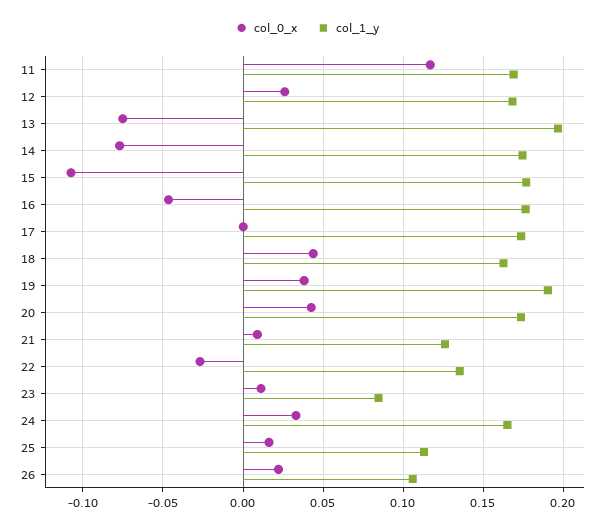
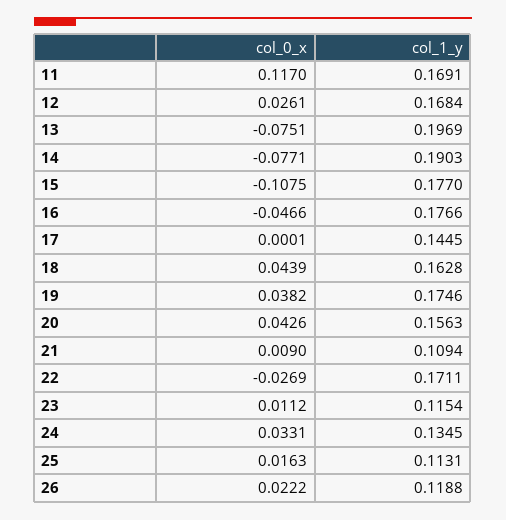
  {
    "col_0_x": {
      "11": 0.117,
      "12": 0.0261,
      "13": -0.0751,
      "14": -0.0771,
      "15": -0.1075,
      "16": -0.0466,
      "17": 0.0001,
      "18": 0.0439,
      "19": 0.0382,
      "20": 0.0426,
      "21": 0.009,
      "22": -0.0269,
      "23": 0.0112,
      "24": 0.0331,
      "25": 0.0163,
      "26": 0.0222
    },
    "col_1_y": {
      "11": 0.1691,
      "12": 0.1684,
      "13": 0.1969,
-     "14": 0.175,
+     "14": 0.1903,
      "15": 0.177,
      "16": 0.1766,
-     "17": 0.175,
+     "17": 0.1445,
      "18": 0.1628,
-     "19": 0.19,
+     "19": 0.1746,
-     "20": 0.175,
+     "20": 0.1563,
-     "21": 0.125,
+     "21": 0.1094,
-     "22": 0.135,
+     "22": 0.1711,
-     "23": 0.085,
+     "23": 0.1154,
-     "24": 0.165,
+     "24": 0.1345,
      "25": 0.1131,
-     "26": 0.105
+     "26": 0.1188
    }
  }

